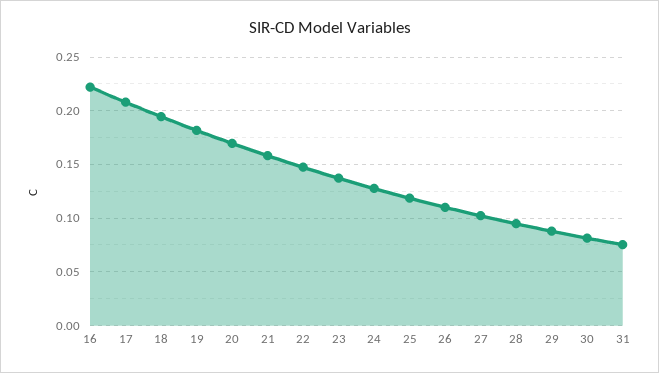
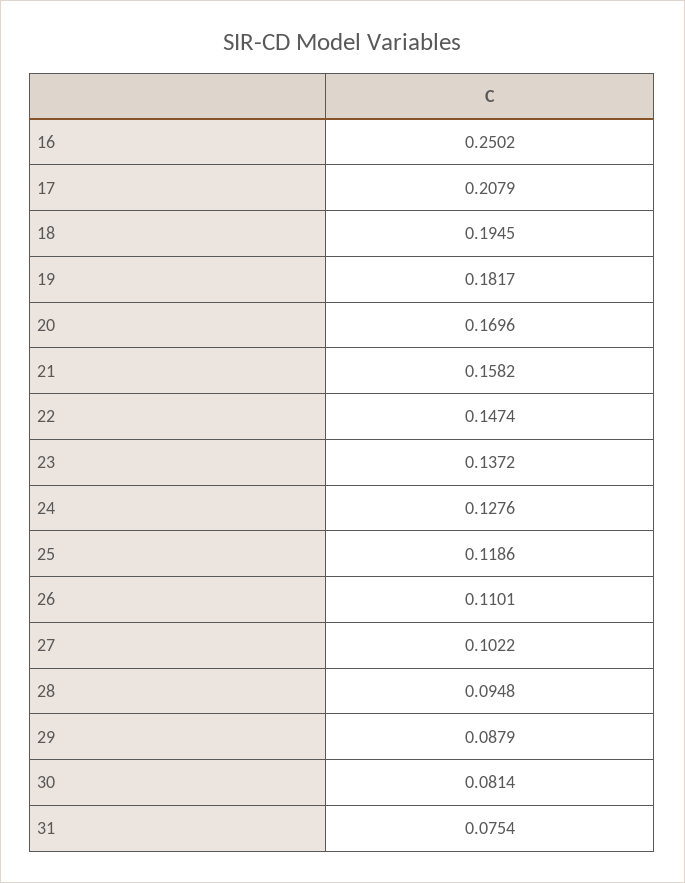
  {
-   "16": 0.22,
+   "16": 0.2502,
    "17": 0.2079,
    "18": 0.1945,
    "19": 0.1817,
    "20": 0.1696,
    "21": 0.1582,
    "22": 0.1474,
    "23": 0.1372,
    "24": 0.1276,
    "25": 0.1186,
    "26": 0.1101,
    "27": 0.1022,
    "28": 0.0948,
    "29": 0.0879,
    "30": 0.0814,
    "31": 0.0754
  }

